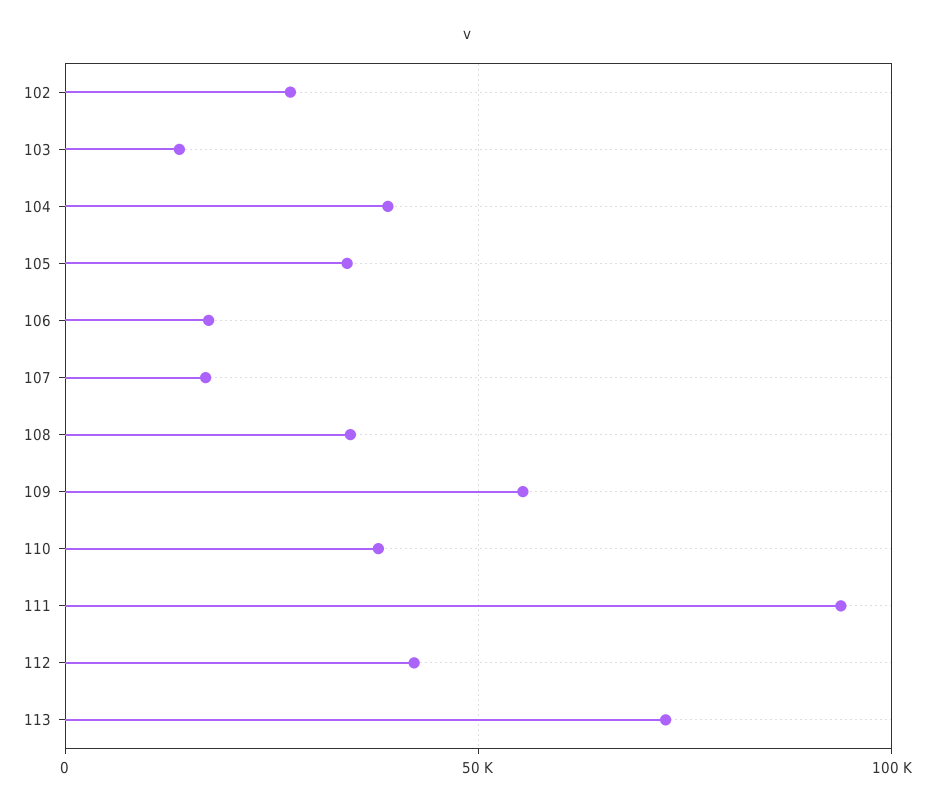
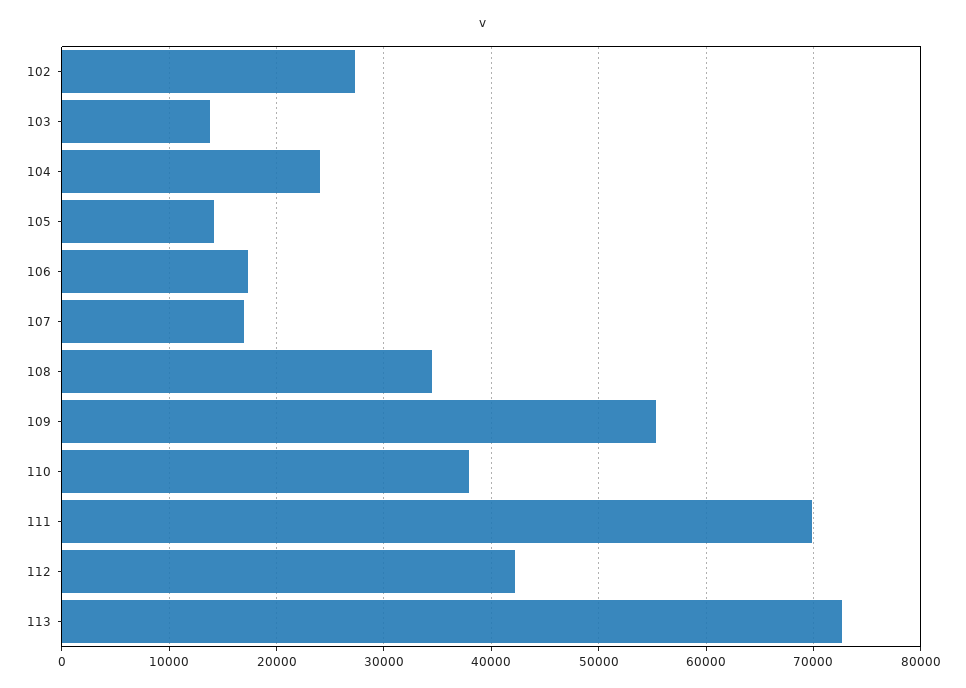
  {
    "102": 27000,
    "103": 14000,
-   "104": 40000,
+   "104": 24000,
-   "105": 35000,
+   "105": 14000,
    "106": 17000,
    "107": 17000,
    "108": 35000,
    "109": 55000,
    "110": 38000,
-   "111": 95000,
+   "111": 70000,
    "112": 42000,
    "113": 73000
  }

